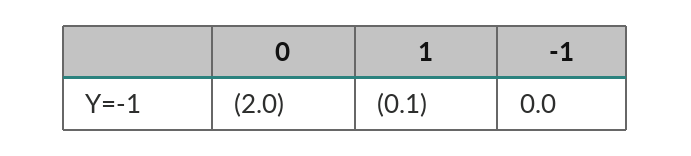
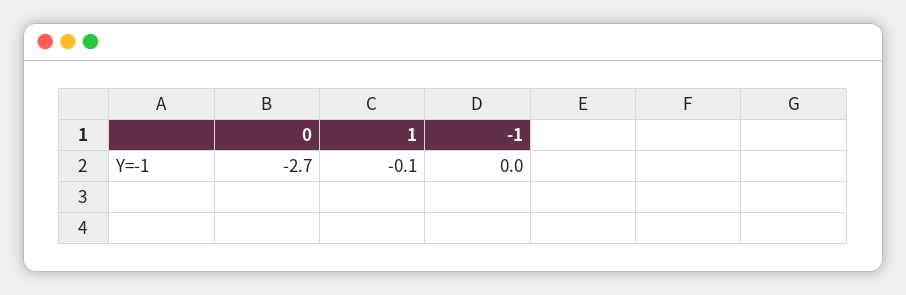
  {
-   "0": -2,
+   "0": -2.7,
    "1": -0.1,
    "-1": 0
  }

